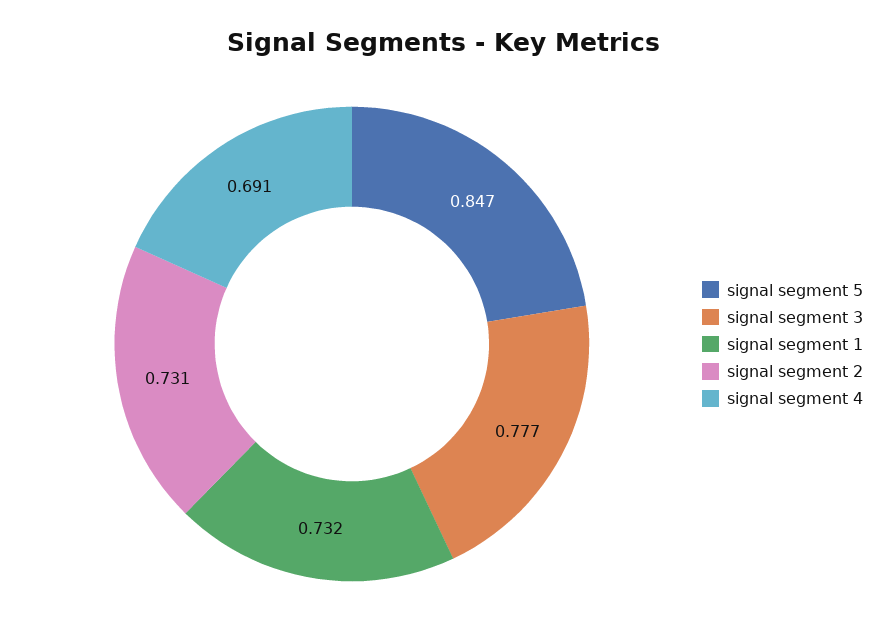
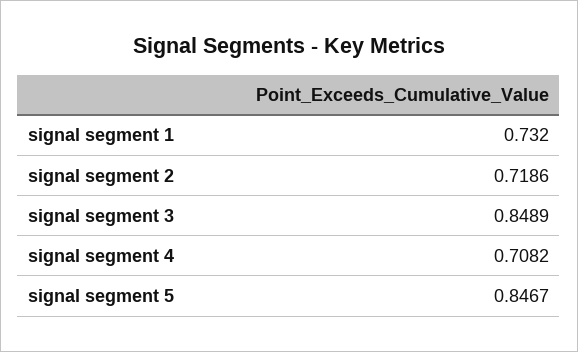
  {
    "signal segment 5": 0.8467,
-   "signal segment 3": 0.777,
+   "signal segment 3": 0.8489,
    "signal segment 1": 0.732,
-   "signal segment 2": 0.731,
+   "signal segment 2": 0.7186,
-   "signal segment 4": 0.691
+   "signal segment 4": 0.7082
  }

